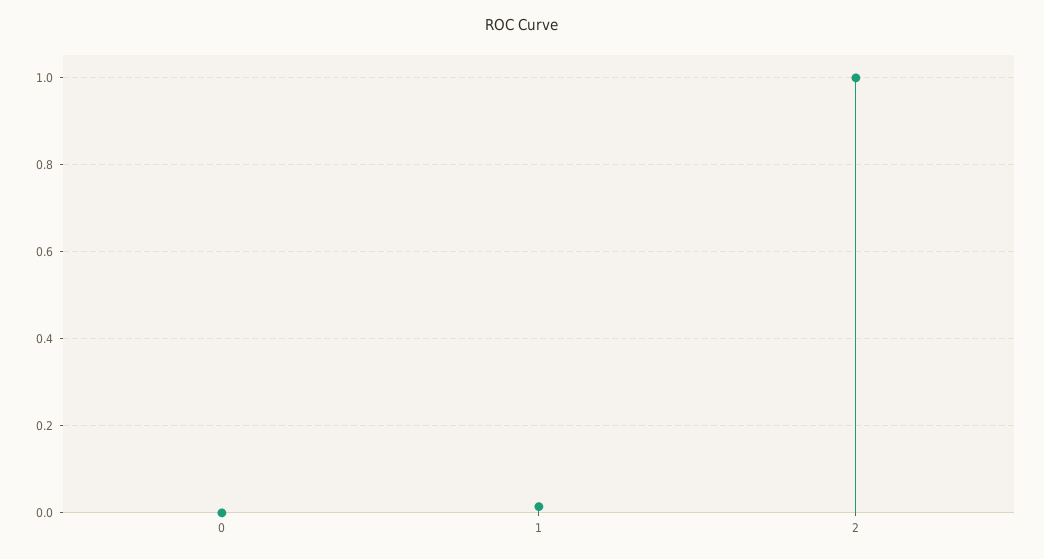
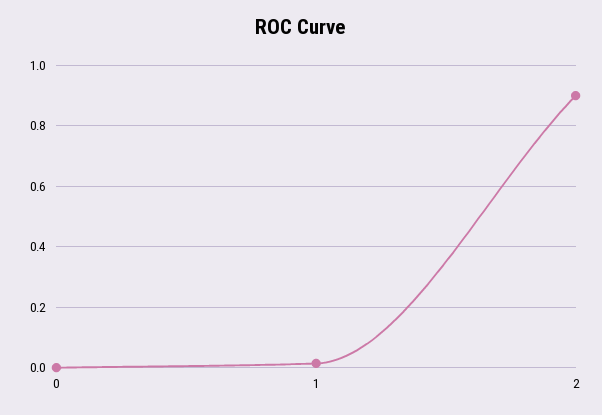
  {
    "0": 0,
    "1": 0.02,
-   "2": 1
+   "2": 0.9
  }

